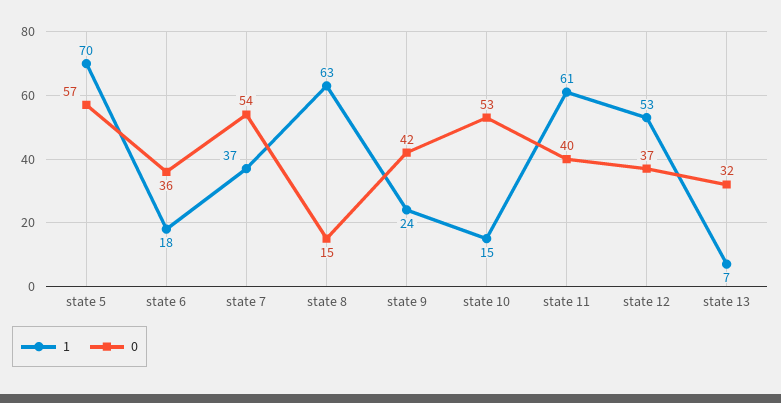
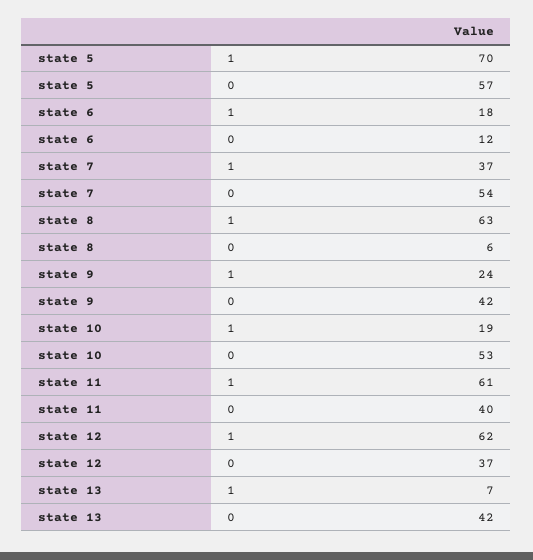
  {
    "1": {
      "state 5": 70,
      "state 6": 18,
      "state 7": 37,
      "state 8": 63,
      "state 9": 24,
-     "state 10": 15,
+     "state 10": 19,
      "state 11": 61,
-     "state 12": 53,
+     "state 12": 62,
      "state 13": 7
    },
    "0": {
      "state 5": 57,
-     "state 6": 36,
+     "state 6": 12,
      "state 7": 54,
-     "state 8": 15,
+     "state 8": 6,
      "state 9": 42,
      "state 10": 53,
      "state 11": 40,
      "state 12": 37,
-     "state 13": 32
+     "state 13": 42
    }
  }

